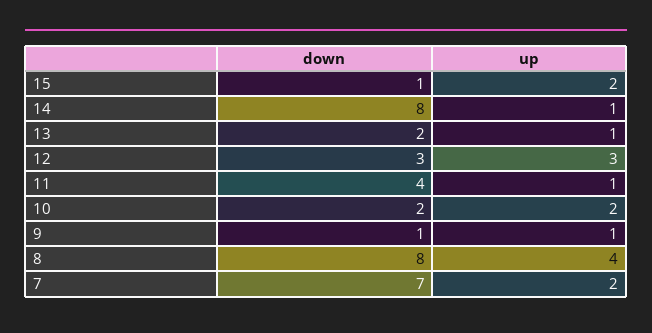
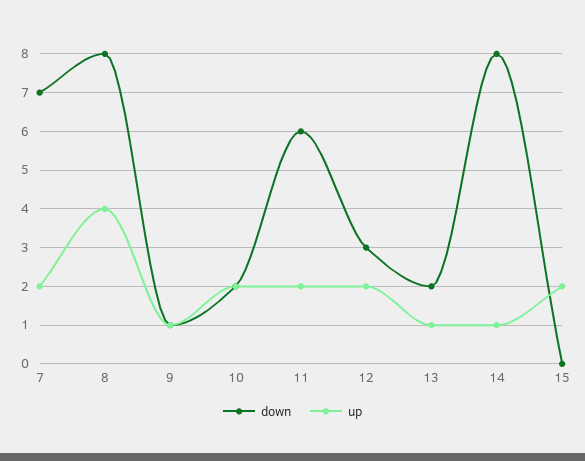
  {
    "down": {
-     "15": 1,
+     "15": 0,
      "14": 8,
      "13": 2,
      "12": 3,
-     "11": 4,
+     "11": 6,
      "10": 2,
      "9": 1,
      "8": 8,
      "7": 7
    },
    "up": {
      "15": 2,
      "14": 1,
      "13": 1,
-     "12": 3,
+     "12": 2,
-     "11": 1,
+     "11": 2,
      "10": 2,
      "9": 1,
      "8": 4,
      "7": 2
    }
  }

